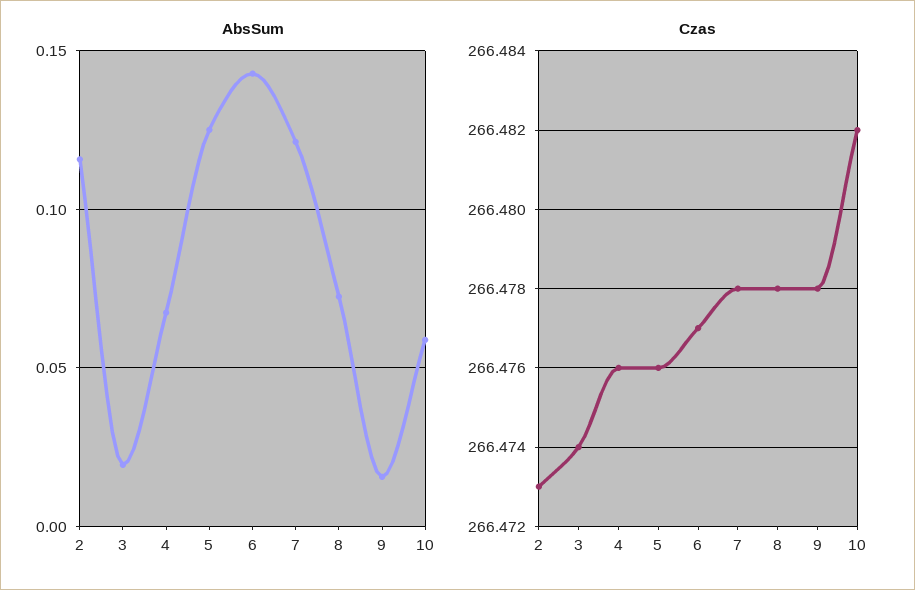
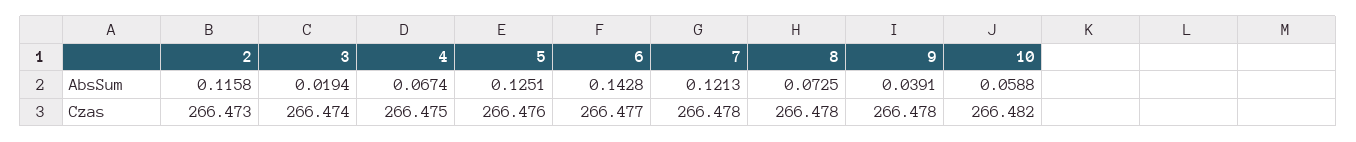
  {
    "AbsSum": {
      "2": 0.1158,
      "3": 0.0194,
      "4": 0.0674,
      "5": 0.1251,
      "6": 0.1428,
      "7": 0.1213,
      "8": 0.0725,
-     "9": 0.015,
+     "9": 0.0391,
      "10": 0.0588
    },
    "Czas": {
      "2": 266.473,
      "3": 266.474,
-     "4": 266.476,
+     "4": 266.475,
      "5": 266.476,
      "6": 266.477,
      "7": 266.478,
      "8": 266.478,
      "9": 266.478,
      "10": 266.482
    }
  }

